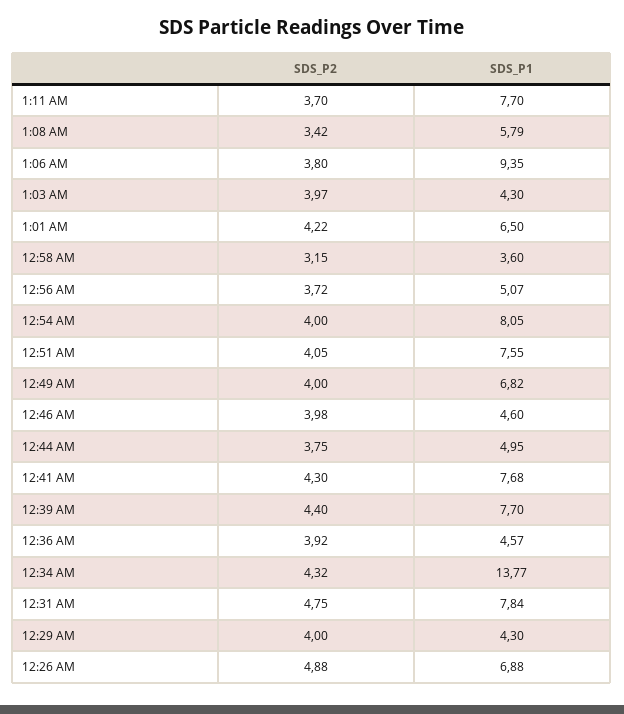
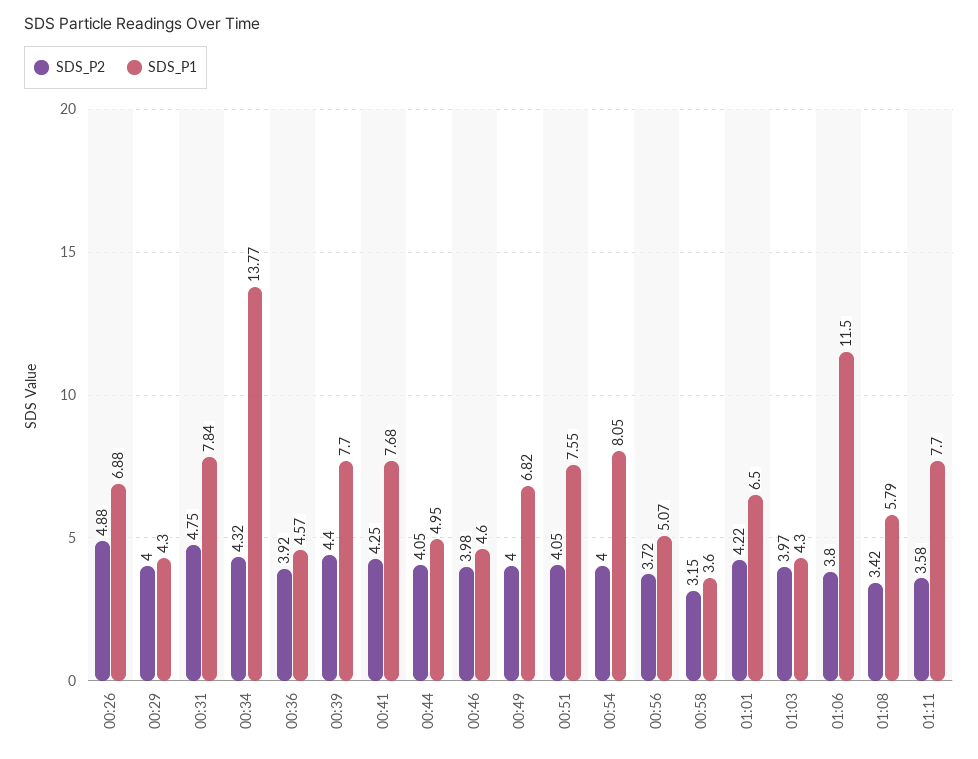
  {
    "SDS_P2": {
-     "1:11 AM": 3.7,
+     "1:11 AM": 3.58,
      "1:08 AM": 3.42,
      "1:06 AM": 3.8,
      "1:03 AM": 3.97,
      "1:01 AM": 4.22,
      "12:58 AM": 3.15,
      "12:56 AM": 3.72,
      "12:54 AM": 4,
      "12:51 AM": 4.05,
      "12:49 AM": 4,
      "12:46 AM": 3.98,
-     "12:44 AM": 3.75,
+     "12:44 AM": 4.05,
-     "12:41 AM": 4.3,
+     "12:41 AM": 4.25,
      "12:39 AM": 4.4,
      "12:36 AM": 3.92,
      "12:34 AM": 4.32,
      "12:31 AM": 4.75,
      "12:29 AM": 4,
      "12:26 AM": 4.88
    },
    "SDS_P1": {
      "1:11 AM": 7.7,
      "1:08 AM": 5.79,
-     "1:06 AM": 9.35,
+     "1:06 AM": 11.5,
      "1:03 AM": 4.3,
      "1:01 AM": 6.5,
      "12:58 AM": 3.6,
      "12:56 AM": 5.07,
      "12:54 AM": 8.05,
      "12:51 AM": 7.55,
      "12:49 AM": 6.82,
      "12:46 AM": 4.6,
      "12:44 AM": 4.95,
      "12:41 AM": 7.68,
      "12:39 AM": 7.7,
      "12:36 AM": 4.57,
      "12:34 AM": 13.77,
      "12:31 AM": 7.84,
      "12:29 AM": 4.3,
      "12:26 AM": 6.88
    }
  }

